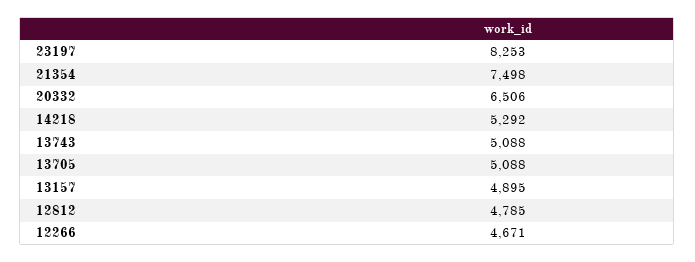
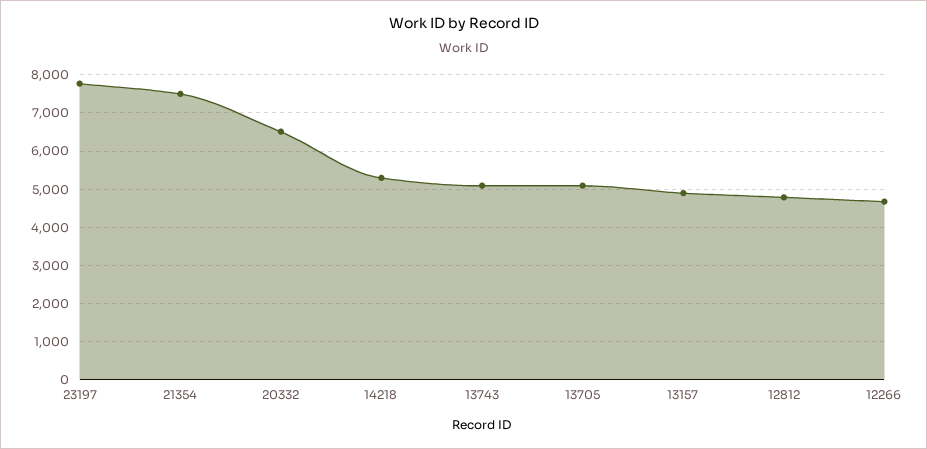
  {
-   "23197": 8253,
+   "23197": 7800,
    "21354": 7498,
    "20332": 6506,
    "14218": 5292,
    "13743": 5088,
    "13705": 5088,
    "13157": 4895,
    "12812": 4785,
    "12266": 4671
  }

